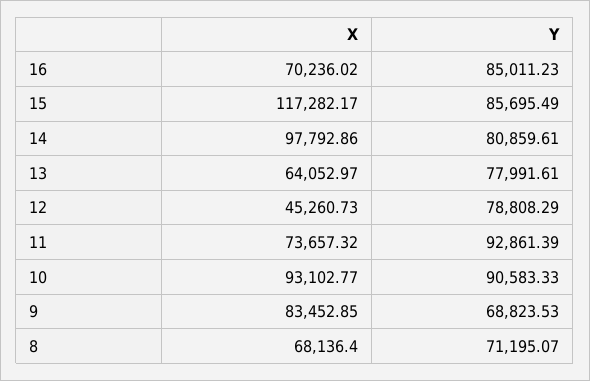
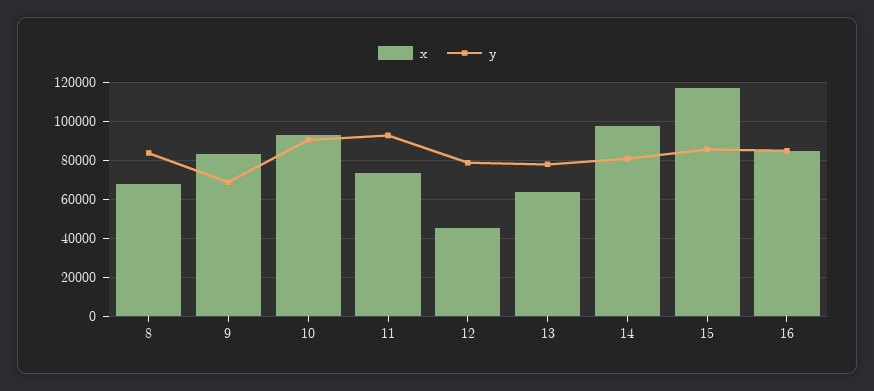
  {
    "X": {
-     "16": 70236.02,
+     "16": 85000,
      "15": 117282.17,
      "14": 97792.86,
      "13": 64052.97,
      "12": 45260.73,
      "11": 73657.32,
      "10": 93102.77,
      "9": 83452.85,
      "8": 68136.4
    },
    "Y": {
      "16": 85011.23,
      "15": 85695.49,
      "14": 80859.61,
      "13": 77991.61,
      "12": 78808.29,
      "11": 92861.39,
      "10": 90583.33,
      "9": 68823.53,
-     "8": 71195.07
+     "8": 85000
    }
  }

